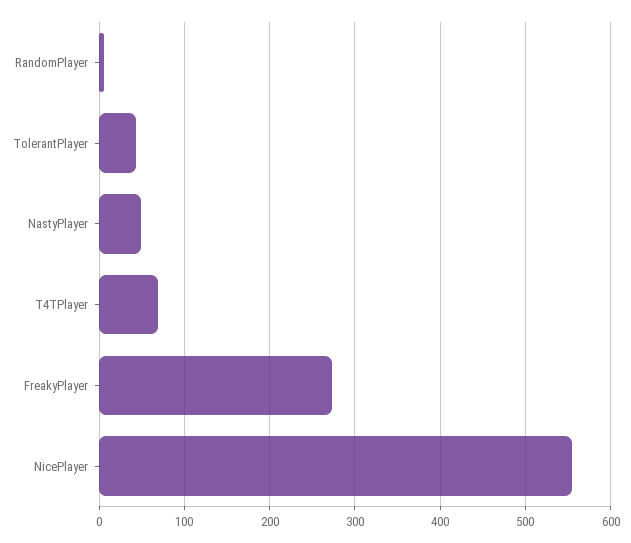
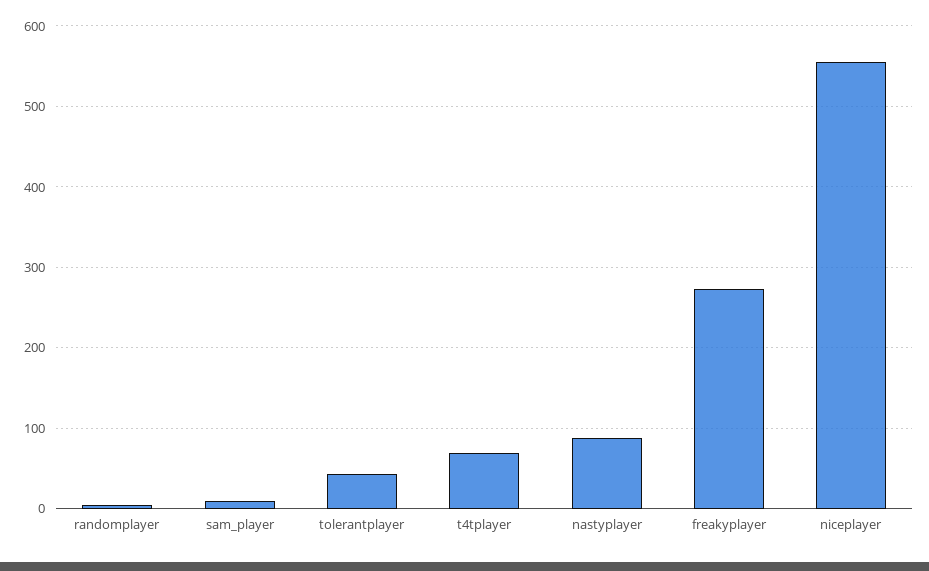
  {
    "RandomPlayer": 10,
    "TolerantPlayer": 40,
-   "NastyPlayer": 50,
+   "NastyPlayer": 90,
    "T4TPlayer": 70,
    "FreakyPlayer": 270,
-   "NicePlayer": 560
+   "NicePlayer": 560,
+   "sam_player": 10
  }

